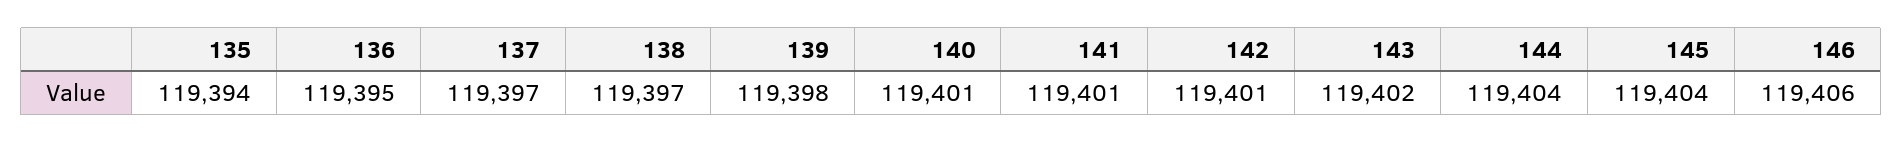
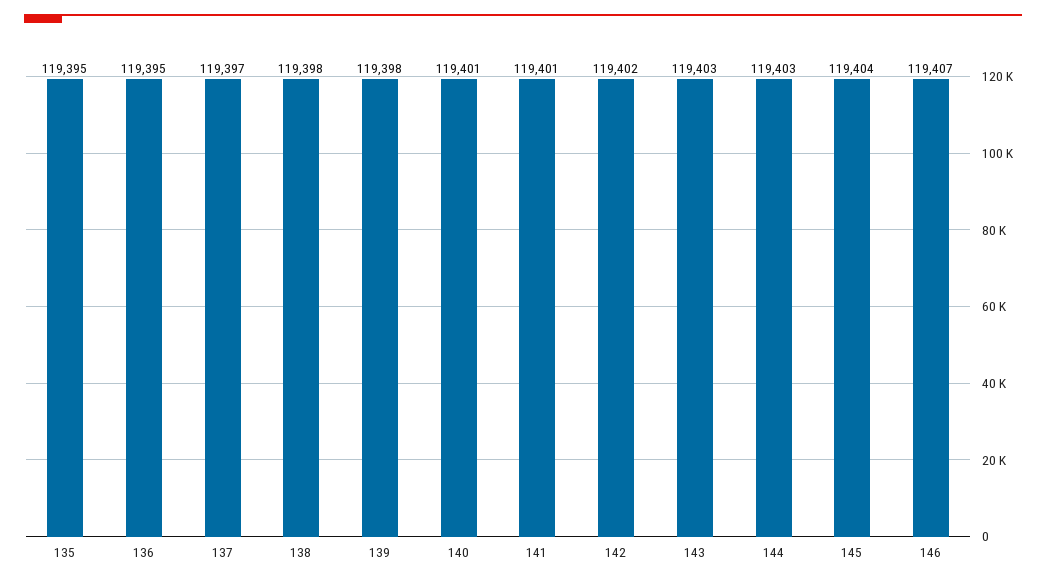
  {
-   "135": 119394,
+   "135": 119395,
    "136": 119395,
    "137": 119397,
-   "138": 119397,
+   "138": 119398,
    "139": 119398,
    "140": 119401,
    "141": 119401,
-   "142": 119401,
+   "142": 119402,
-   "143": 119402,
+   "143": 119403,
-   "144": 119404,
+   "144": 119403,
    "145": 119404,
-   "146": 119406
+   "146": 119407
  }

